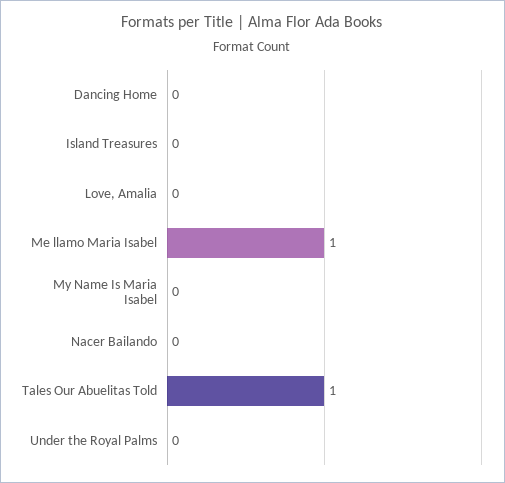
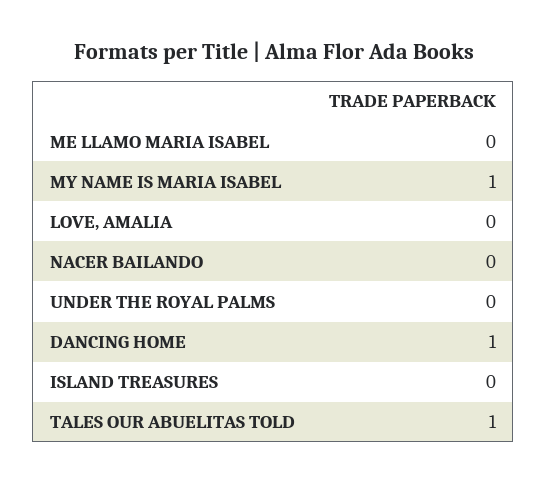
  {
-   "Dancing Home": 0,
+   "Dancing Home": 1,
    "Island Treasures": 0,
    "Love, Amalia": 0,
-   "Me llamo Maria Isabel": 1,
+   "Me llamo Maria Isabel": 0,
-   "My Name Is Maria Isabel": 0,
+   "My Name Is Maria Isabel": 1,
    "Nacer Bailando": 0,
    "Tales Our Abuelitas Told": 1,
    "Under the Royal Palms": 0
  }

